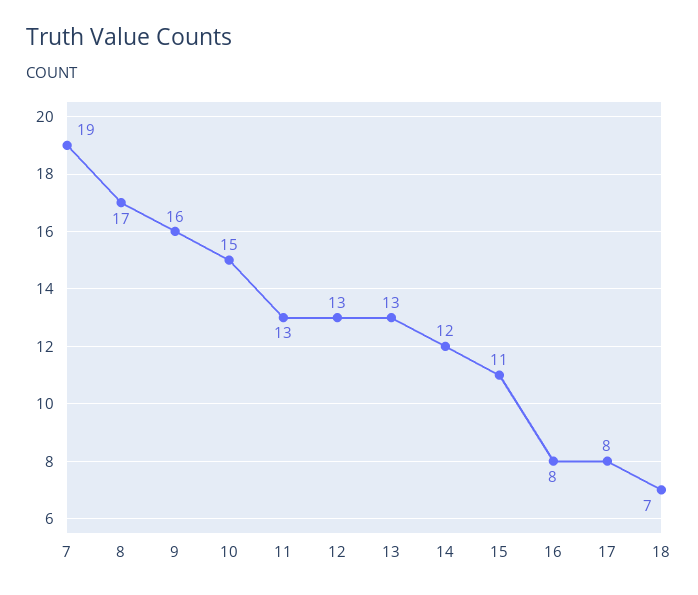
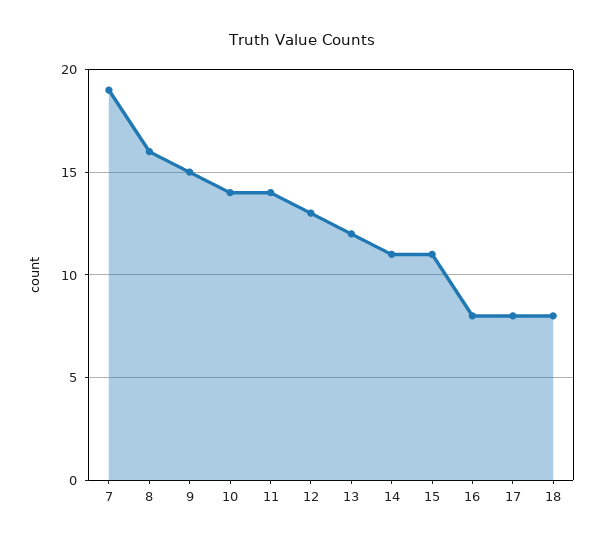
  {
    "7": 19,
-   "8": 17,
+   "8": 16,
-   "9": 16,
+   "9": 15,
-   "10": 15,
+   "10": 14,
-   "11": 13,
+   "11": 14,
    "12": 13,
-   "13": 13,
+   "13": 12,
-   "14": 12,
+   "14": 11,
    "15": 11,
    "16": 8,
    "17": 8,
-   "18": 7
+   "18": 8
  }

